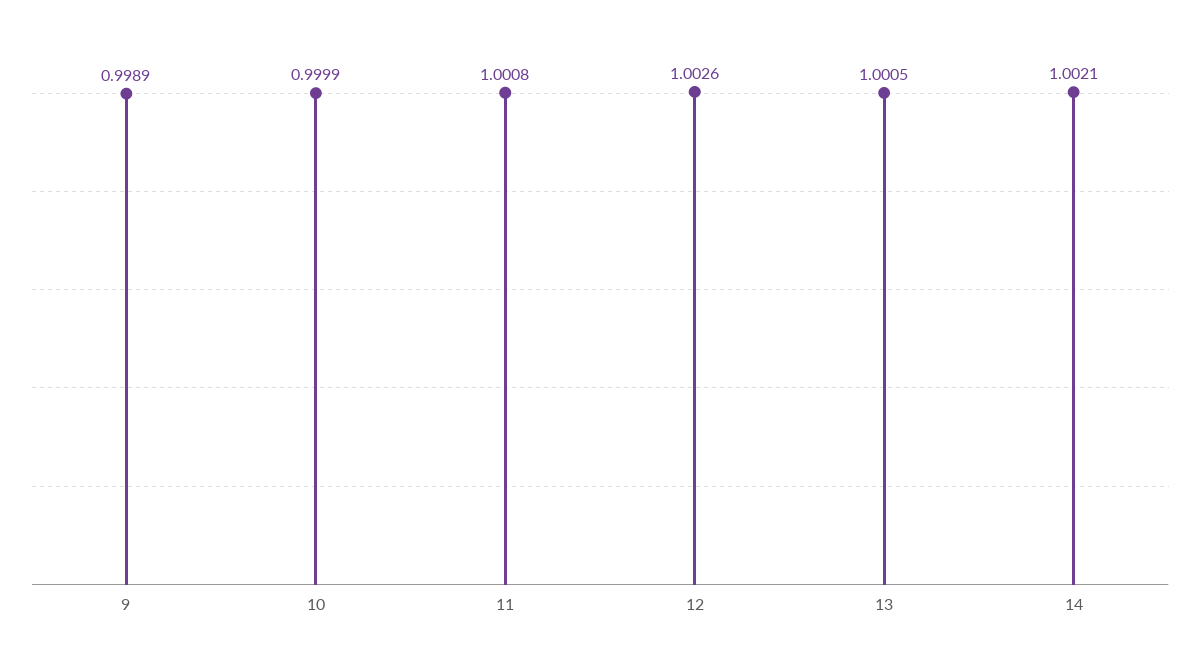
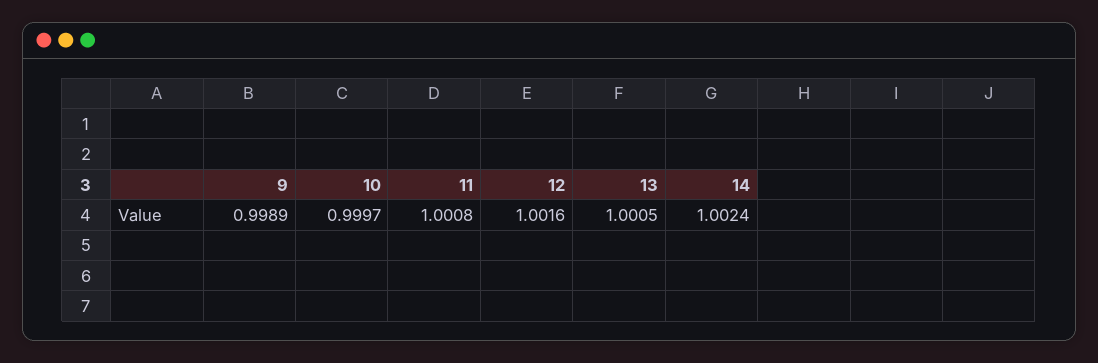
  {
    "9": 0.9989,
-   "10": 0.9999,
+   "10": 0.9997,
    "11": 1.0008,
-   "12": 1.0026,
+   "12": 1.0016,
    "13": 1.0005,
-   "14": 1.0021
+   "14": 1.0024
  }

